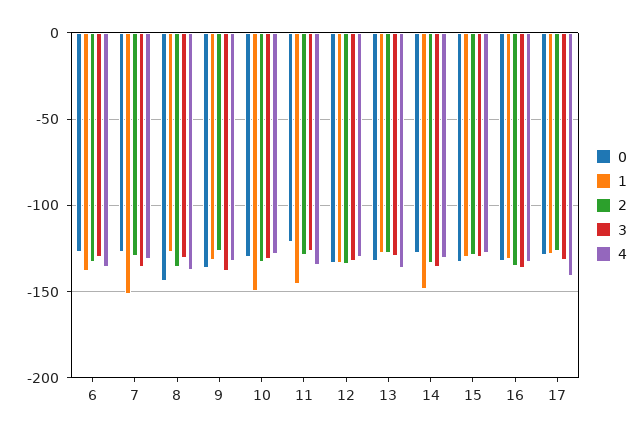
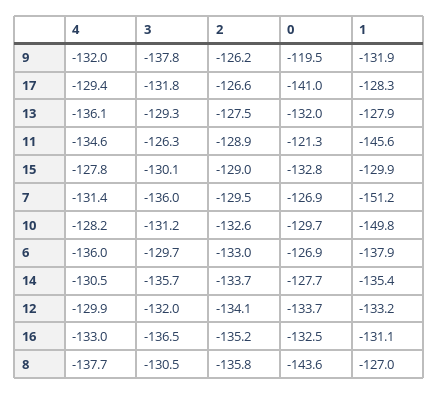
  {
    "0": {
      "6": -126.9,
      "7": -126.9,
      "8": -143.6,
-     "9": -135,
+     "9": -119.5,
      "10": -129.7,
      "11": -121.3,
      "12": -133.7,
      "13": -132,
      "14": -127.7,
      "15": -132.8,
      "16": -132.5,
-     "17": -130
+     "17": -141
    },
    "1": {
      "6": -137.9,
      "7": -151.2,
      "8": -127,
      "9": -131.9,
      "10": -149.8,
      "11": -145.6,
      "12": -133.2,
      "13": -127.9,
-     "14": -150,
+     "14": -135.4,
      "15": -129.9,
      "16": -131.1,
      "17": -128.3
    },
    "2": {
      "6": -133,
      "7": -129.5,
      "8": -135.8,
      "9": -126.2,
      "10": -132.6,
      "11": -128.9,
      "12": -134.1,
      "13": -127.5,
      "14": -133.7,
      "15": -129,
      "16": -135.2,
      "17": -126.6
    },
    "3": {
      "6": -129.7,
      "7": -136,
      "8": -130.5,
      "9": -137.8,
      "10": -131.2,
      "11": -126.3,
      "12": -132,
      "13": -129.3,
      "14": -135.7,
      "15": -130.1,
      "16": -136.5,
      "17": -131.8
    },
    "4": {
      "6": -136,
      "7": -131.4,
      "8": -137.7,
      "9": -132,
      "10": -128.2,
      "11": -134.6,
      "12": -129.9,
      "13": -136.1,
      "14": -130.5,
      "15": -127.8,
      "16": -133,
-     "17": -140
+     "17": -129.4
    }
  }

